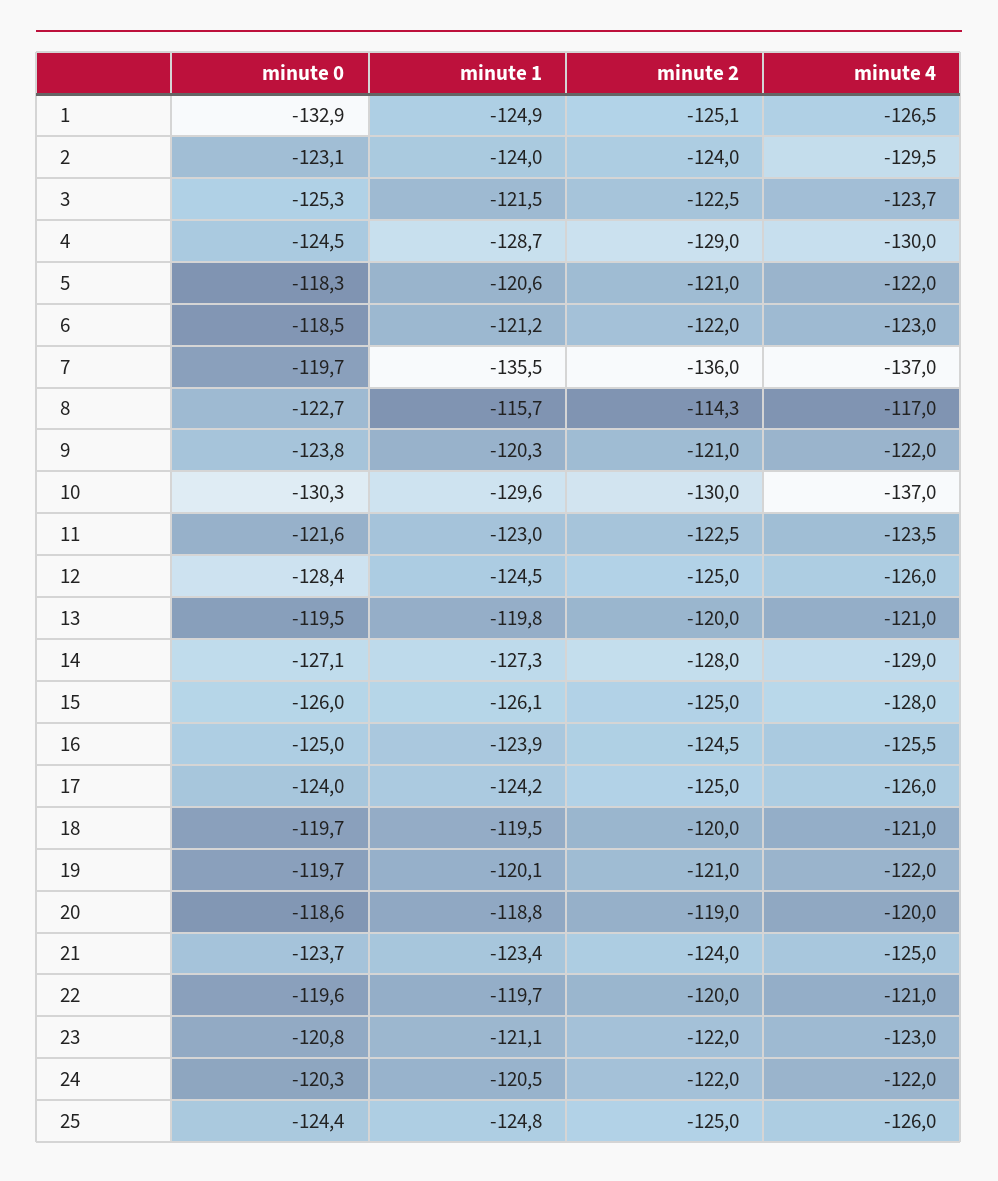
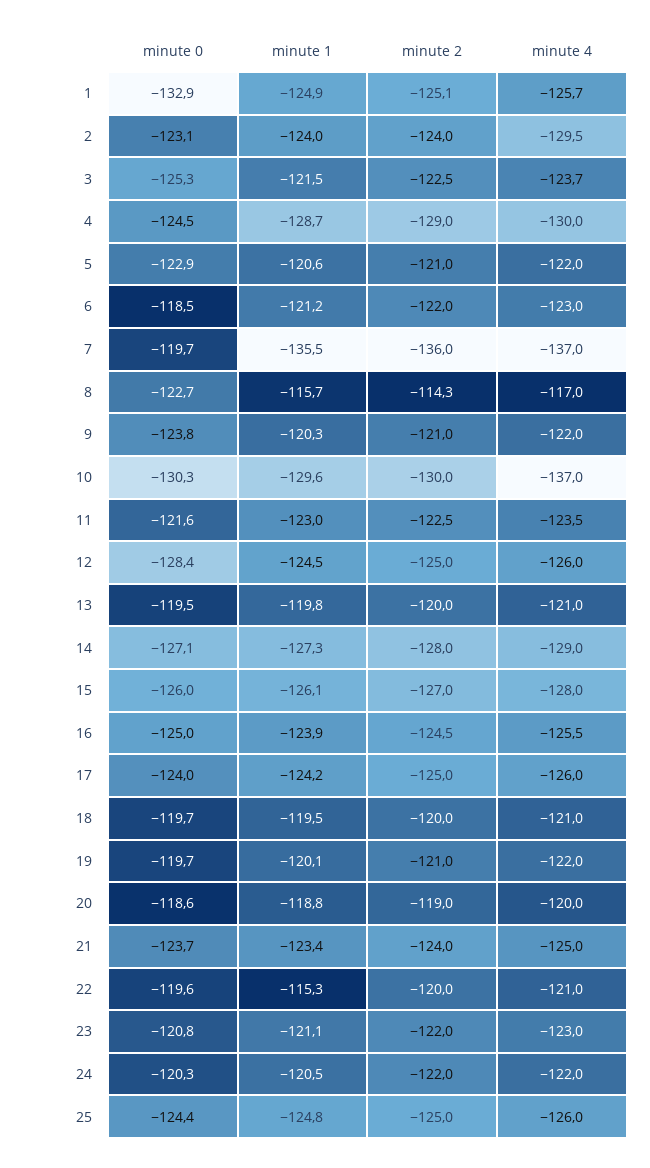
  {
    "minute 0": {
      "1": -132.9,
      "2": -123.1,
      "3": -125.3,
      "4": -124.5,
-     "5": -118.3,
+     "5": -122.9,
      "6": -118.5,
      "7": -119.7,
      "8": -122.7,
      "9": -123.8,
      "10": -130.3,
      "11": -121.6,
      "12": -128.4,
      "13": -119.5,
      "14": -127.1,
      "15": -126,
      "16": -125,
      "17": -124,
      "18": -119.7,
      "19": -119.7,
      "20": -118.6,
      "21": -123.7,
      "22": -119.6,
      "23": -120.8,
      "24": -120.3,
      "25": -124.4
    },
    "minute 1": {
      "1": -124.9,
      "2": -124,
      "3": -121.5,
      "4": -128.7,
      "5": -120.6,
      "6": -121.2,
      "7": -135.5,
      "8": -115.7,
      "9": -120.3,
      "10": -129.6,
      "11": -123,
      "12": -124.5,
      "13": -119.8,
      "14": -127.3,
      "15": -126.1,
      "16": -123.9,
      "17": -124.2,
      "18": -119.5,
      "19": -120.1,
      "20": -118.8,
      "21": -123.4,
-     "22": -119.7,
+     "22": -115.3,
      "23": -121.1,
      "24": -120.5,
      "25": -124.8
    },
    "minute 2": {
      "1": -125.1,
      "2": -124,
      "3": -122.5,
      "4": -129,
      "5": -121,
      "6": -122,
      "7": -136,
      "8": -114.3,
      "9": -121,
      "10": -130,
      "11": -122.5,
      "12": -125,
      "13": -120,
      "14": -128,
-     "15": -125,
+     "15": -127,
      "16": -124.5,
      "17": -125,
      "18": -120,
      "19": -121,
      "20": -119,
      "21": -124,
      "22": -120,
      "23": -122,
      "24": -122,
      "25": -125
    },
    "minute 4": {
-     "1": -126.5,
+     "1": -125.7,
      "2": -129.5,
      "3": -123.7,
      "4": -130,
      "5": -122,
      "6": -123,
      "7": -137,
      "8": -117,
      "9": -122,
      "10": -137,
      "11": -123.5,
      "12": -126,
      "13": -121,
      "14": -129,
      "15": -128,
      "16": -125.5,
      "17": -126,
      "18": -121,
      "19": -122,
      "20": -120,
      "21": -125,
      "22": -121,
      "23": -123,
      "24": -122,
      "25": -126
    }
  }

